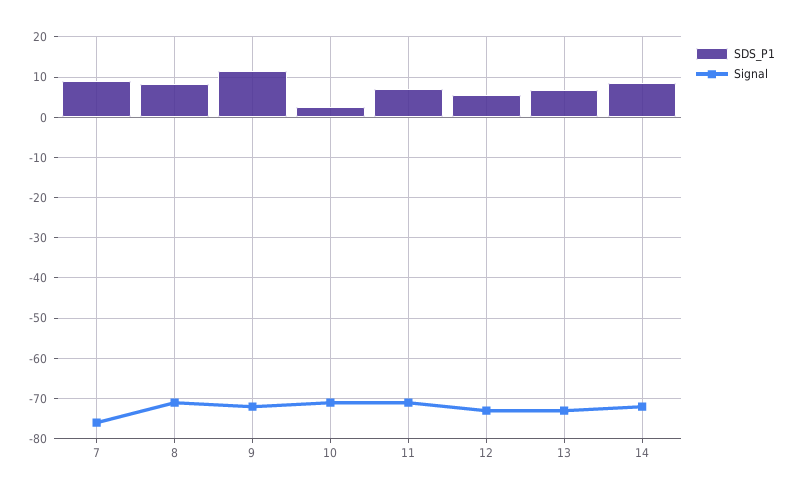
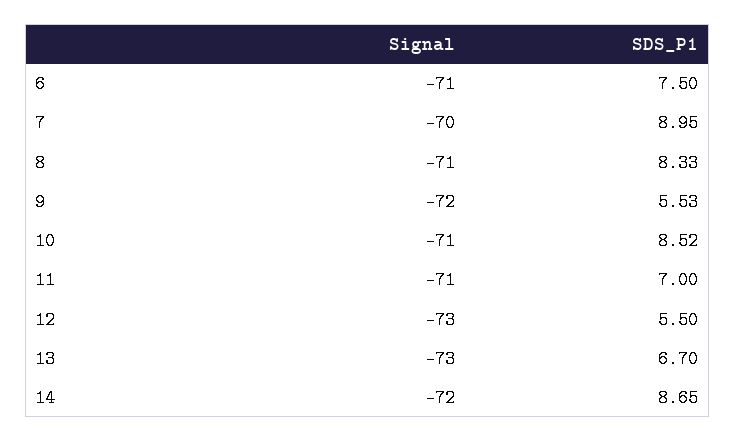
  {
    "SDS_P1": {
      "7": 8.95,
      "8": 8.33,
-     "9": 12,
+     "9": 5.53,
-     "10": 2,
+     "10": 8.52,
      "11": 7,
      "12": 5.5,
      "13": 6.7,
-     "14": 8.65
+     "14": 8.65,
+     "6": 7.5
    },
    "Signal": {
-     "7": -76,
+     "7": -70,
      "8": -71,
      "9": -72,
      "10": -71,
      "11": -71,
      "12": -73,
      "13": -73,
-     "14": -72
+     "14": -72,
+     "6": -71
    }
  }

